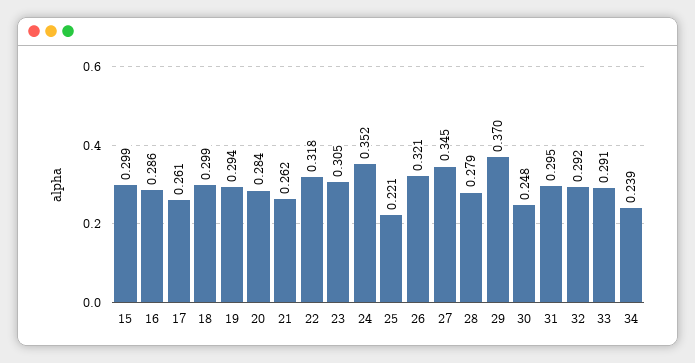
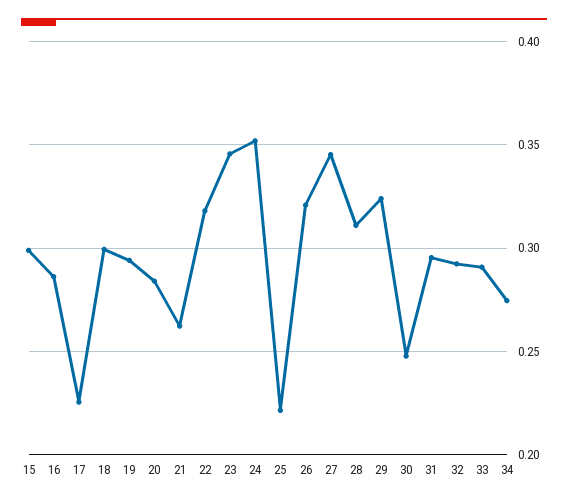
  {
    "15": 0.299,
    "16": 0.286,
-   "17": 0.261,
+   "17": 0.225,
    "18": 0.299,
    "19": 0.294,
    "20": 0.284,
    "21": 0.262,
    "22": 0.318,
-   "23": 0.305,
+   "23": 0.345,
    "24": 0.352,
    "25": 0.221,
    "26": 0.321,
    "27": 0.345,
-   "28": 0.279,
+   "28": 0.31,
-   "29": 0.37,
+   "29": 0.325,
    "30": 0.248,
    "31": 0.295,
    "32": 0.292,
    "33": 0.291,
-   "34": 0.239
+   "34": 0.275
  }

